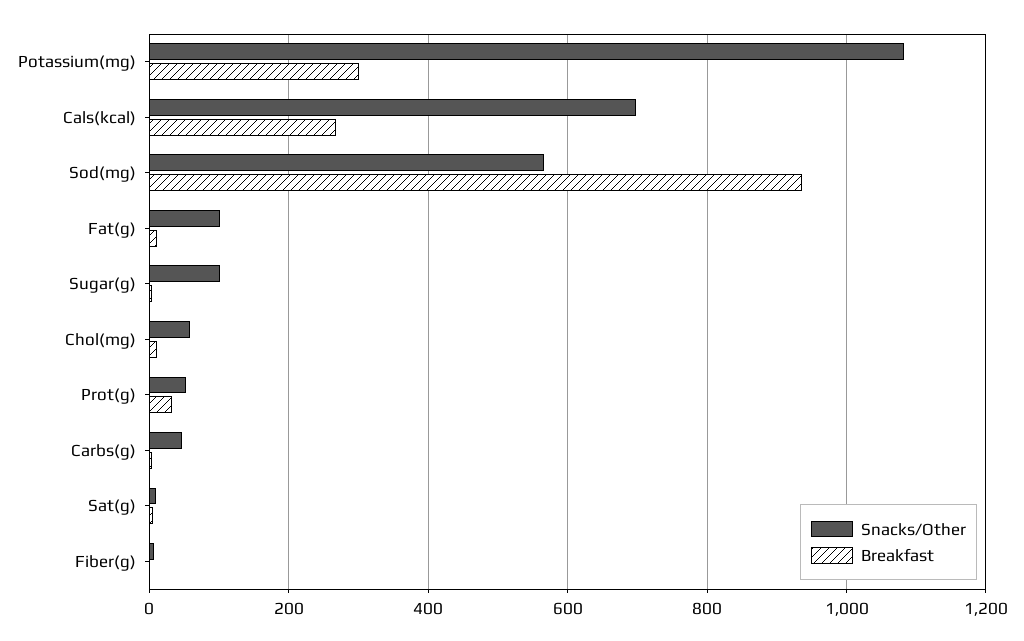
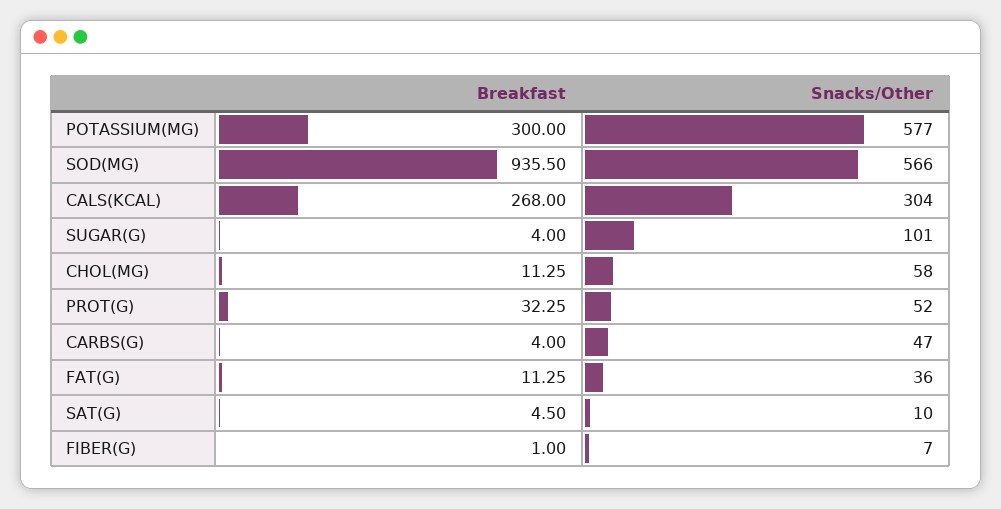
  {
    "Snacks/Other": {
-     "Potassium(mg)": 1080,
+     "Potassium(mg)": 577,
-     "Cals(kcal)": 700,
+     "Cals(kcal)": 304,
      "Sod(mg)": 566,
-     "Fat(g)": 100,
+     "Fat(g)": 36,
      "Sugar(g)": 101,
      "Chol(mg)": 58,
      "Prot(g)": 52,
      "Carbs(g)": 47,
      "Sat(g)": 10,
      "Fiber(g)": 7
    },
    "Breakfast": {
      "Potassium(mg)": 300,
      "Cals(kcal)": 268,
      "Sod(mg)": 935.5,
      "Fat(g)": 11.25,
      "Sugar(g)": 4,
      "Chol(mg)": 11.25,
      "Prot(g)": 32.25,
      "Carbs(g)": 4,
      "Sat(g)": 4.5,
      "Fiber(g)": 1
    }
  }

